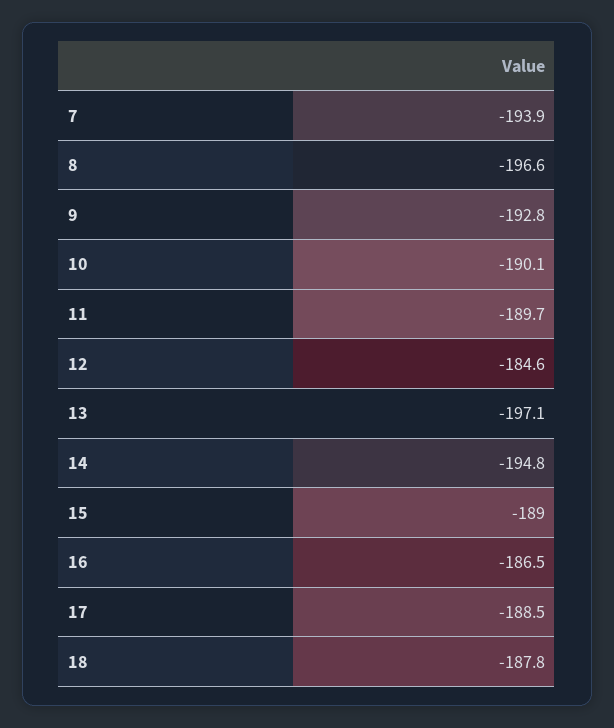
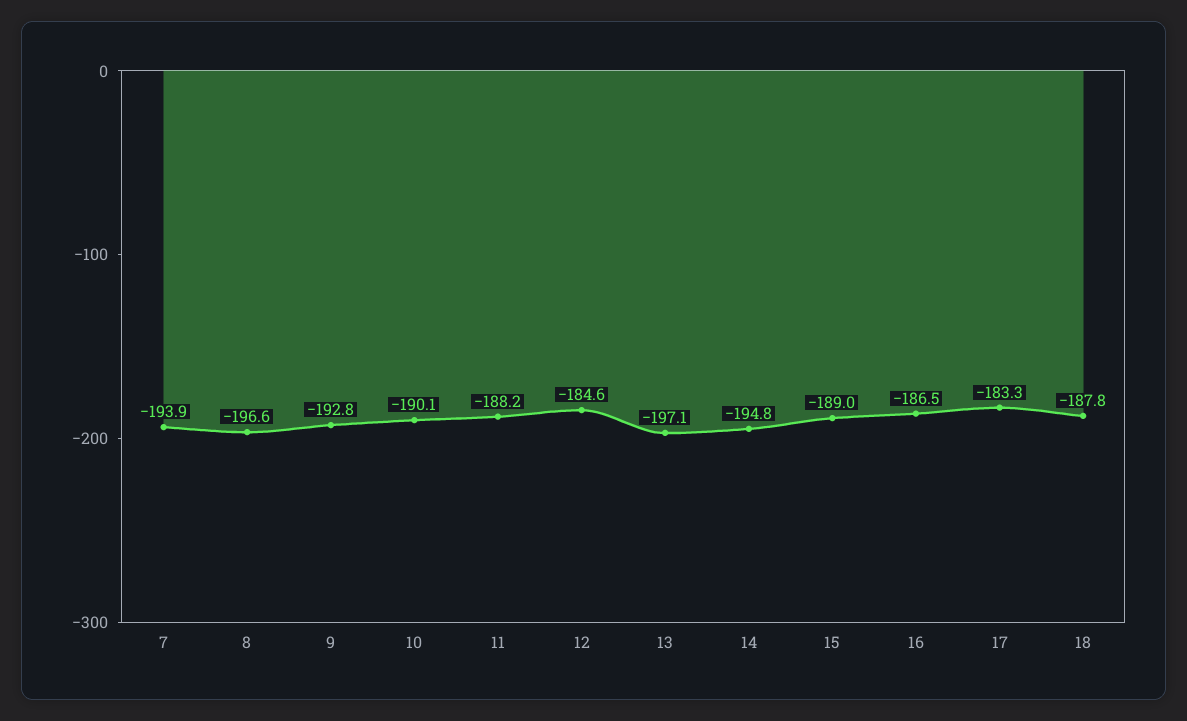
  {
    "7": -193.9,
    "8": -196.6,
    "9": -192.8,
    "10": -190.1,
-   "11": -189.7,
+   "11": -188.2,
    "12": -184.6,
    "13": -197.1,
    "14": -194.8,
    "15": -189,
    "16": -186.5,
-   "17": -188.5,
+   "17": -183.3,
    "18": -187.8
  }

